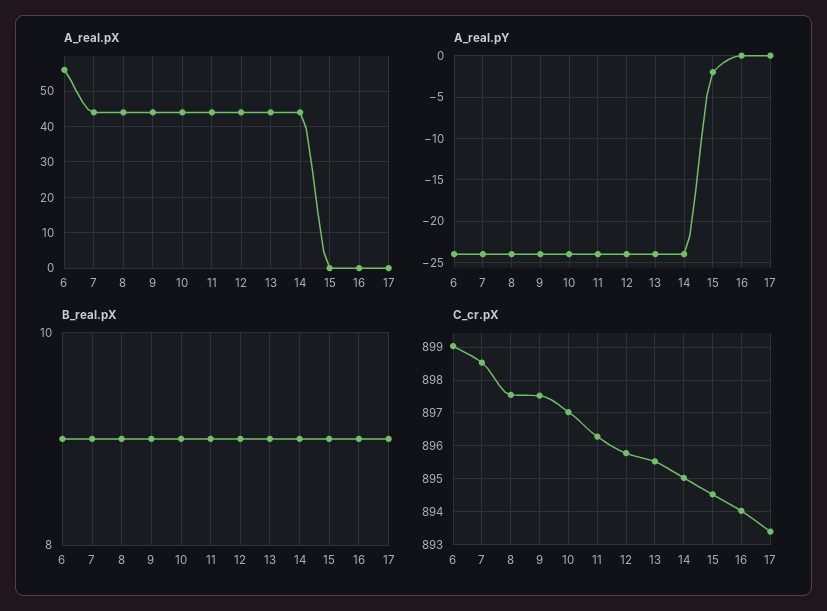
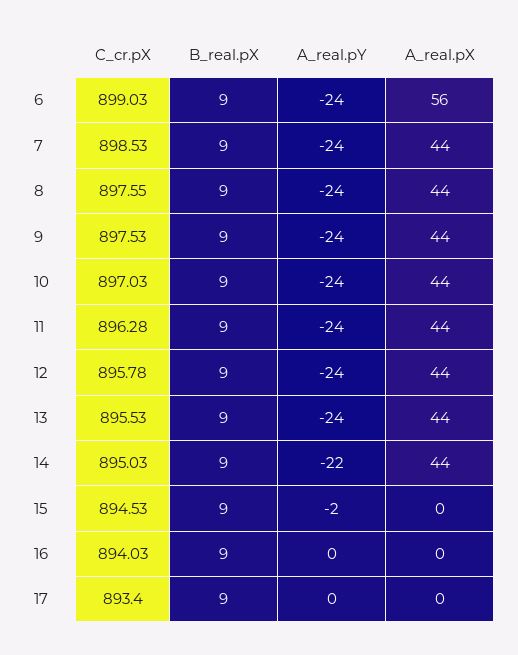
  {
    "A_real.pX": {
      "6": 56,
      "7": 44,
      "8": 44,
      "9": 44,
      "10": 44,
      "11": 44,
      "12": 44,
      "13": 44,
      "14": 44,
      "15": 0,
      "16": 0,
      "17": 0
    },
    "A_real.pY": {
      "6": -24,
      "7": -24,
      "8": -24,
      "9": -24,
      "10": -24,
      "11": -24,
      "12": -24,
      "13": -24,
-     "14": -24,
+     "14": -22,
      "15": -2,
      "16": 0,
      "17": 0
    },
    "B_real.pX": {
      "6": 9,
      "7": 9,
      "8": 9,
      "9": 9,
      "10": 9,
      "11": 9,
      "12": 9,
      "13": 9,
      "14": 9,
      "15": 9,
      "16": 9,
      "17": 9
    },
    "C_cr.pX": {
      "6": 899.03,
      "7": 898.53,
      "8": 897.55,
      "9": 897.53,
      "10": 897.03,
      "11": 896.28,
      "12": 895.78,
      "13": 895.53,
      "14": 895.03,
      "15": 894.53,
      "16": 894.03,
      "17": 893.4
    }
  }

